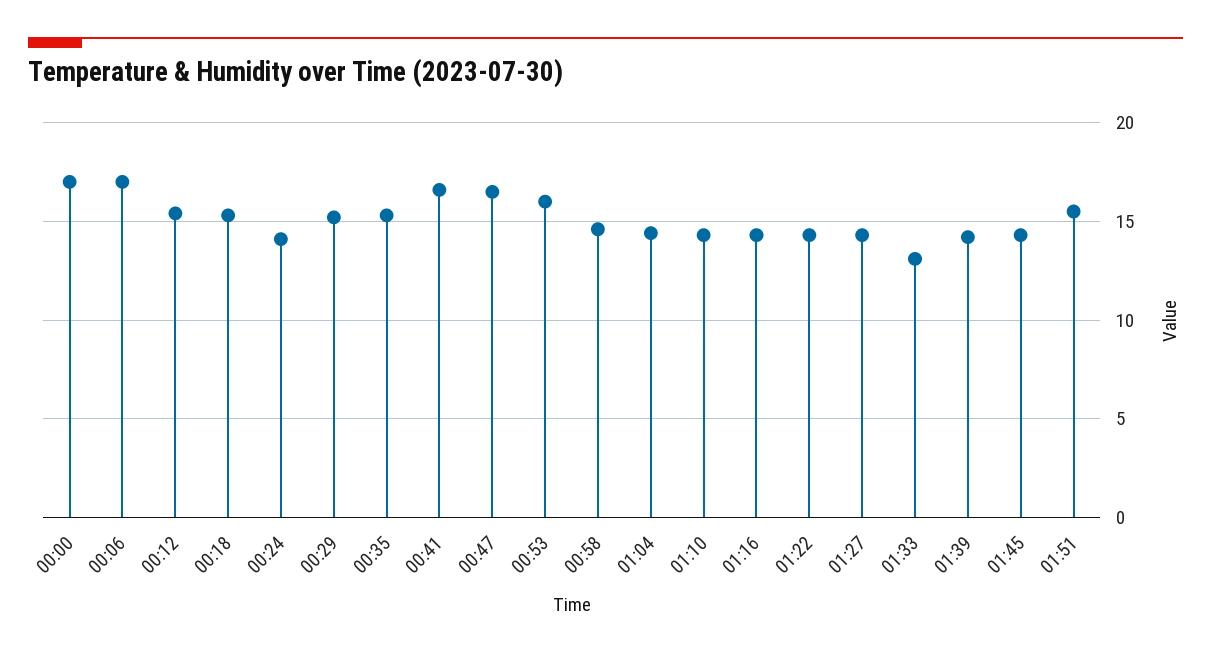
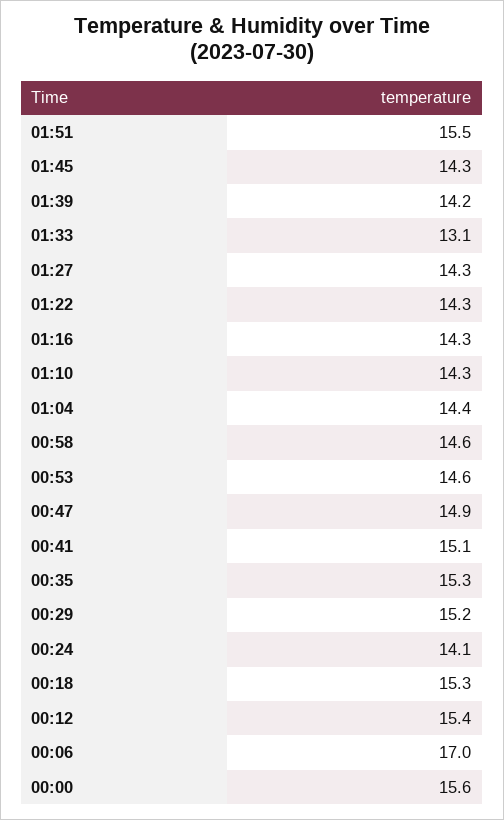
  {
-   "00:00": 17,
+   "00:00": 15.6,
    "00:06": 17,
    "00:12": 15.4,
    "00:18": 15.3,
    "00:24": 14.1,
    "00:29": 15.2,
    "00:35": 15.3,
-   "00:41": 16.5,
+   "00:41": 15.1,
-   "00:47": 16.5,
+   "00:47": 14.9,
-   "00:53": 16,
+   "00:53": 14.6,
    "00:58": 14.6,
    "01:04": 14.4,
    "01:10": 14.3,
    "01:16": 14.3,
    "01:22": 14.3,
    "01:27": 14.3,
    "01:33": 13.1,
    "01:39": 14.2,
    "01:45": 14.3,
    "01:51": 15.5
  }

